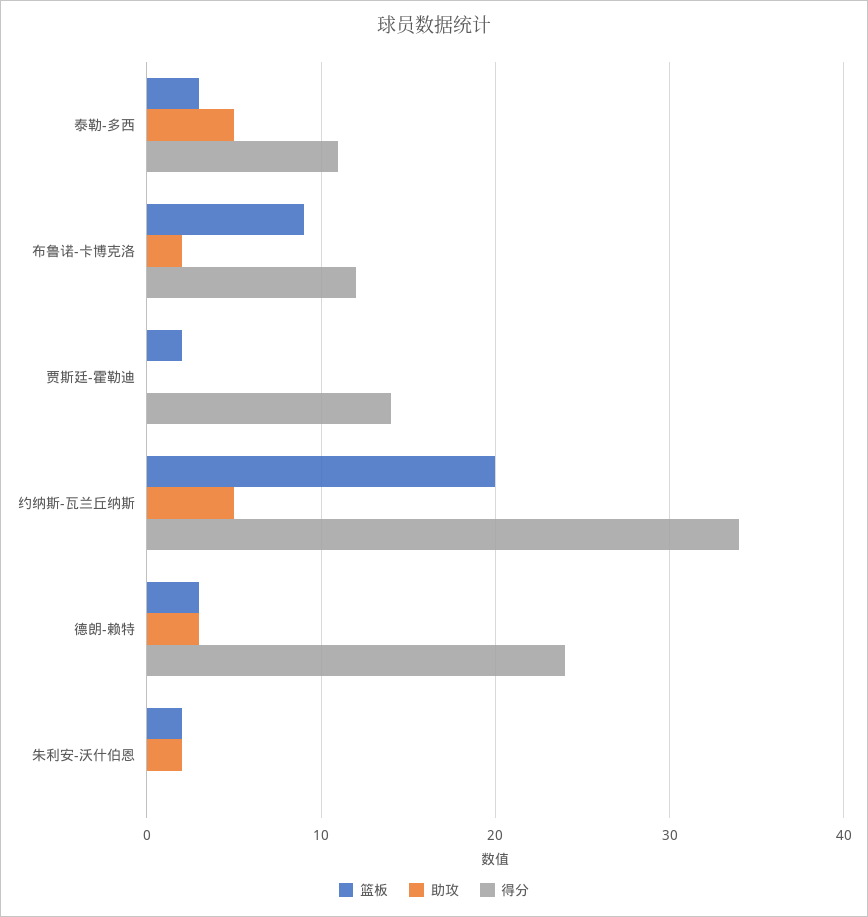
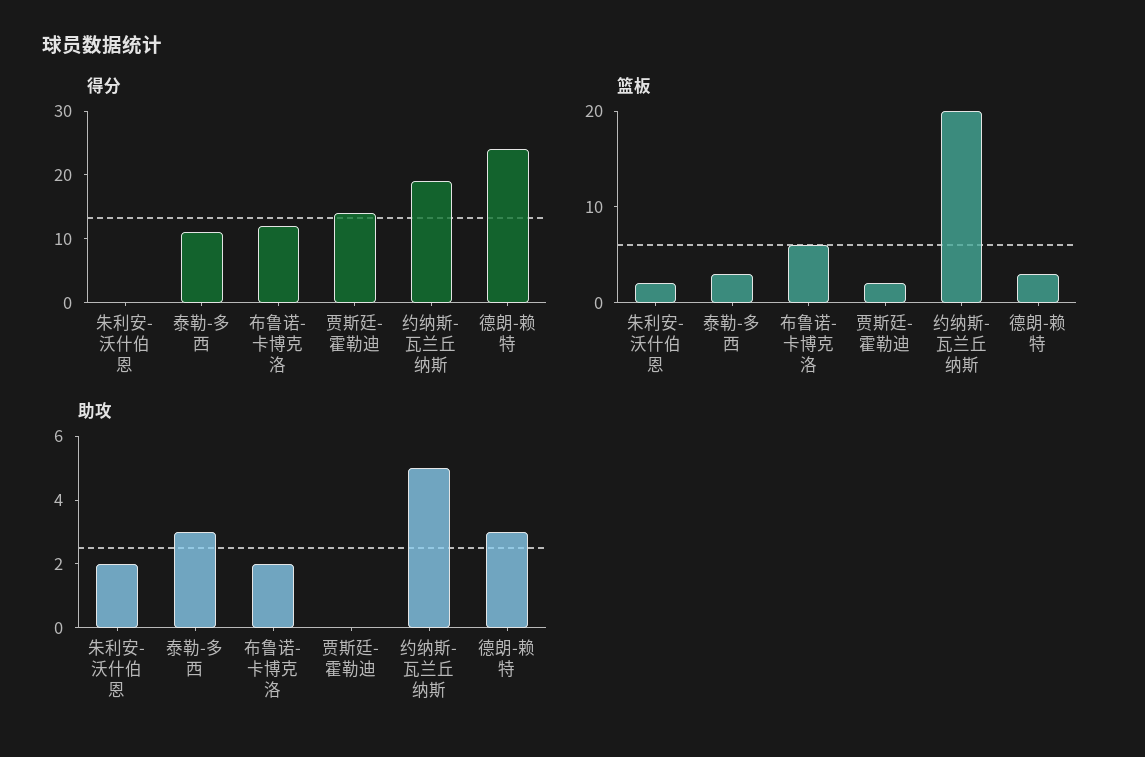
  {
    "篮板": {
      "泰勒-多西": 3,
-     "布鲁诺-卡博克洛": 9,
+     "布鲁诺-卡博克洛": 6,
      "贾斯廷-霍勒迪": 2,
      "约纳斯-瓦兰丘纳斯": 20,
      "德朗-赖特": 3,
      "朱利安-沃什伯恩": 2
    },
    "助攻": {
-     "泰勒-多西": 5,
+     "泰勒-多西": 3,
      "布鲁诺-卡博克洛": 2,
      "贾斯廷-霍勒迪": 0,
      "约纳斯-瓦兰丘纳斯": 5,
      "德朗-赖特": 3,
      "朱利安-沃什伯恩": 2
    },
    "得分": {
      "泰勒-多西": 11,
      "布鲁诺-卡博克洛": 12,
      "贾斯廷-霍勒迪": 14,
-     "约纳斯-瓦兰丘纳斯": 34,
+     "约纳斯-瓦兰丘纳斯": 20,
      "德朗-赖特": 24,
      "朱利安-沃什伯恩": 0
    }
  }

